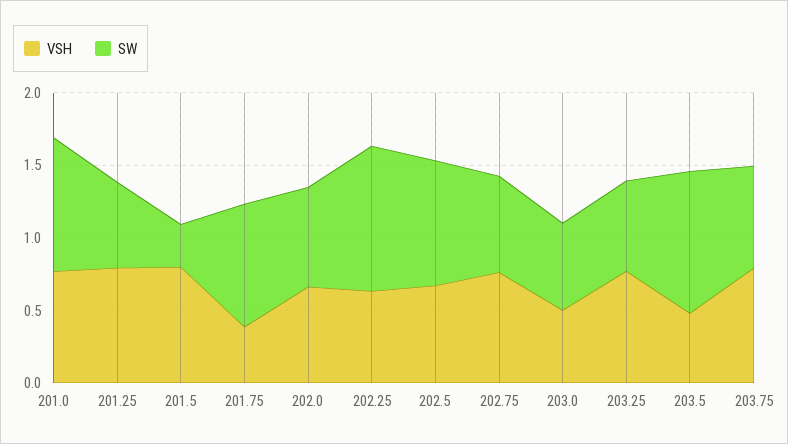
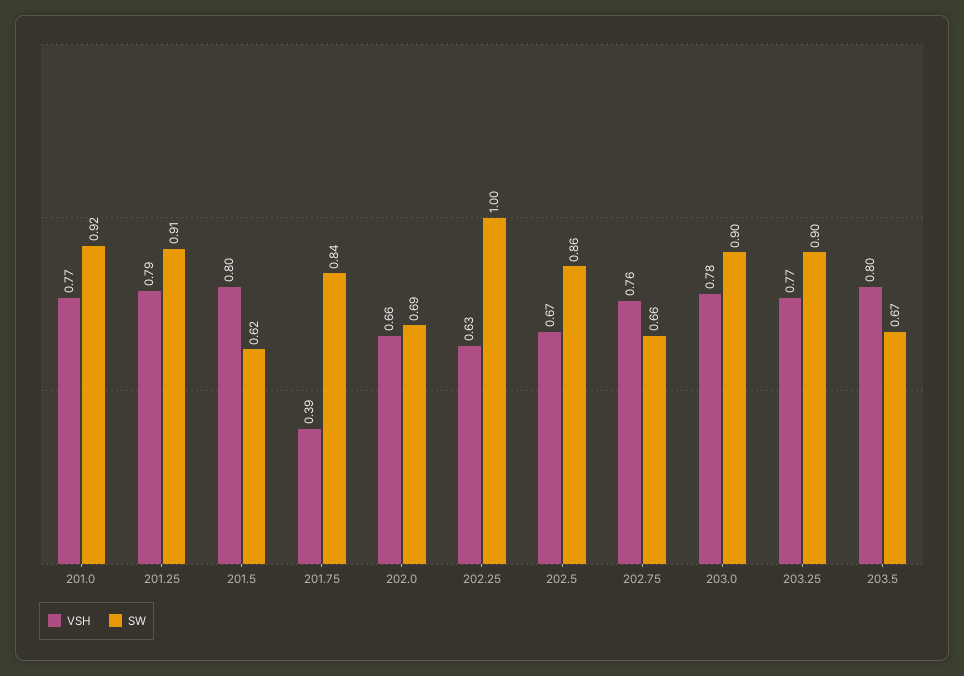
  {
    "VSH": {
      "201.0": 0.77,
      "201.25": 0.79,
      "201.5": 0.8,
      "201.75": 0.39,
      "202.0": 0.66,
      "202.25": 0.63,
      "202.5": 0.67,
      "202.75": 0.76,
-     "203.0": 0.5,
+     "203.0": 0.78,
      "203.25": 0.77,
-     "203.5": 0.5,
+     "203.5": 0.8
-     "203.75": 0.8
    },
    "SW": {
      "201.0": 0.92,
-     "201.25": 0.6,
+     "201.25": 0.91,
-     "201.5": 0.3,
+     "201.5": 0.62,
      "201.75": 0.84,
      "202.0": 0.69,
      "202.25": 1,
      "202.5": 0.86,
      "202.75": 0.66,
-     "203.0": 0.6,
+     "203.0": 0.9,
-     "203.25": 0.6,
+     "203.25": 0.9,
-     "203.5": 1,
+     "203.5": 0.67
-     "203.75": 0.7
    }
  }

